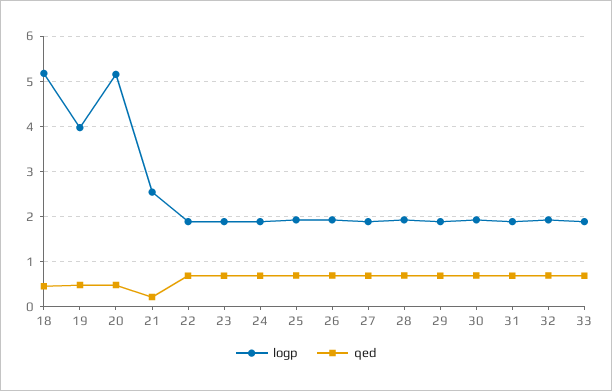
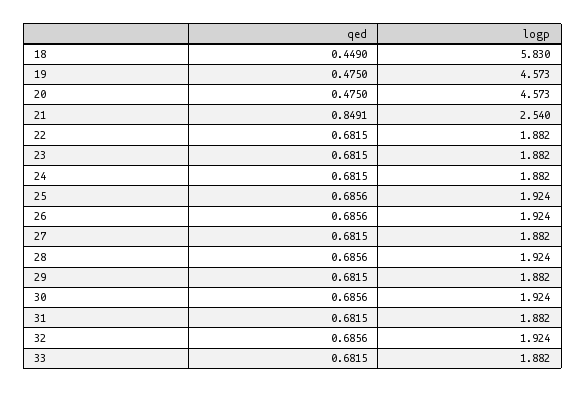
  {
    "logp": {
-     "18": 5.2,
+     "18": 5.83,
-     "19": 4,
+     "19": 4.573,
-     "20": 5.2,
+     "20": 4.573,
      "21": 2.54,
      "22": 1.882,
      "23": 1.882,
      "24": 1.882,
      "25": 1.924,
      "26": 1.924,
      "27": 1.882,
      "28": 1.924,
      "29": 1.882,
      "30": 1.924,
      "31": 1.882,
      "32": 1.924,
      "33": 1.882
    },
    "qed": {
      "18": 0.449,
      "19": 0.475,
      "20": 0.475,
-     "21": 0.2,
+     "21": 0.8491,
      "22": 0.6815,
      "23": 0.6815,
      "24": 0.6815,
      "25": 0.6856,
      "26": 0.6856,
      "27": 0.6815,
      "28": 0.6856,
      "29": 0.6815,
      "30": 0.6856,
      "31": 0.6815,
      "32": 0.6856,
      "33": 0.6815
    }
  }

